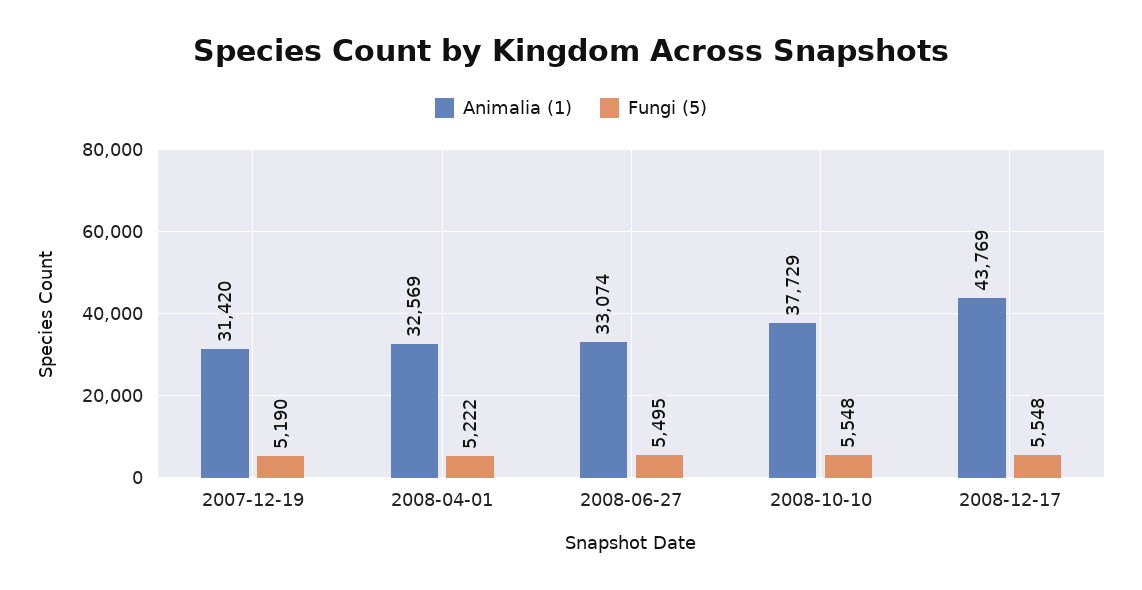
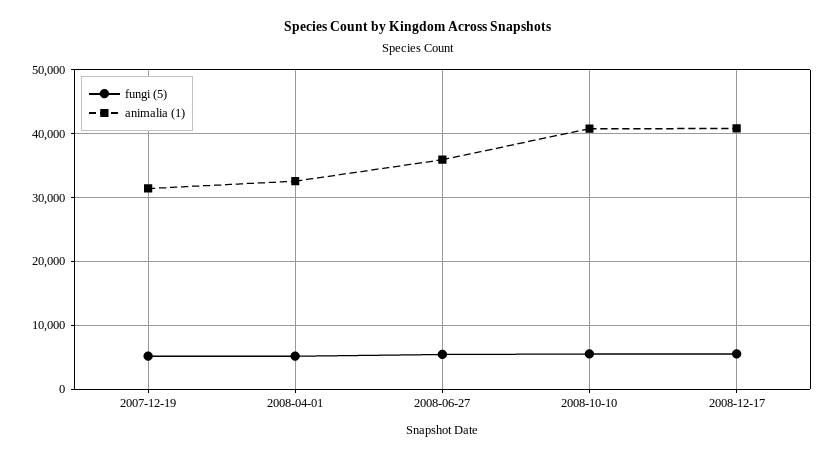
  {
    "Animalia (1)": {
      "2007-12-19": 31420,
      "2008-04-01": 32569,
-     "2008-06-27": 33074,
+     "2008-06-27": 36000,
-     "2008-10-10": 37729,
+     "2008-10-10": 41000,
-     "2008-12-17": 43769
+     "2008-12-17": 41000
    },
    "Fungi (5)": {
      "2007-12-19": 5190,
      "2008-04-01": 5222,
      "2008-06-27": 5495,
      "2008-10-10": 5548,
      "2008-12-17": 5548
    }
  }

